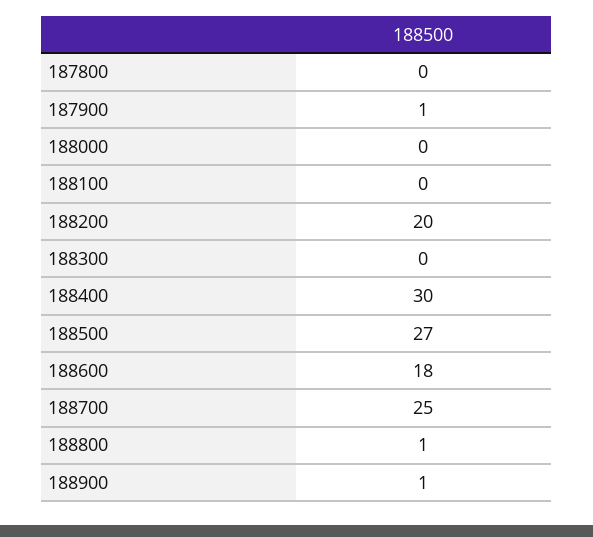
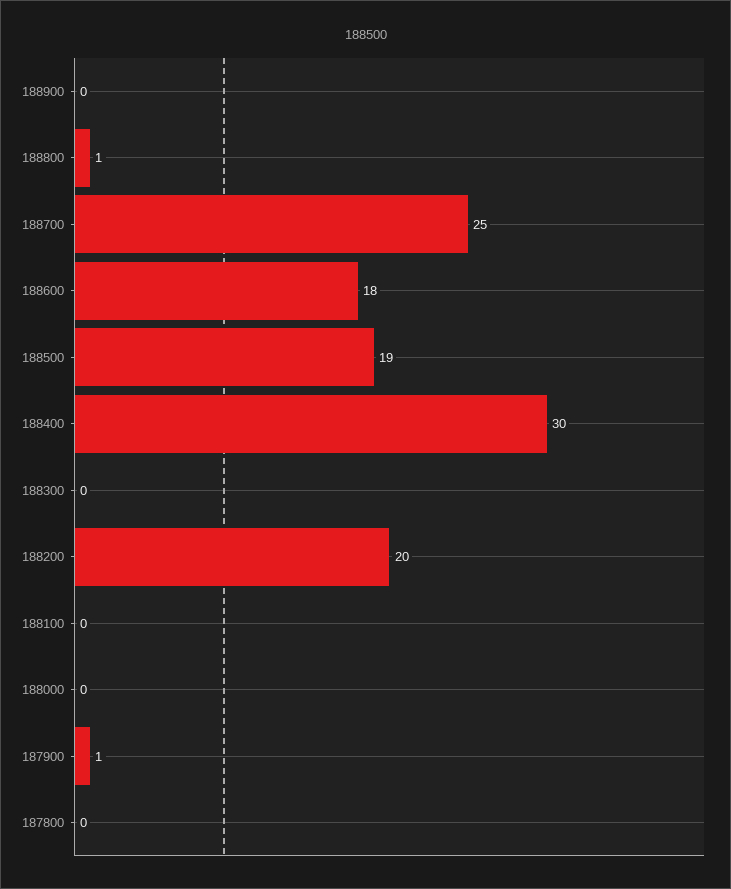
  {
    "187800": 0,
    "187900": 1,
    "188000": 0,
    "188100": 0,
    "188200": 20,
    "188300": 0,
    "188400": 30,
-   "188500": 27,
+   "188500": 19,
    "188600": 18,
    "188700": 25,
    "188800": 1,
-   "188900": 1
+   "188900": 0
  }

